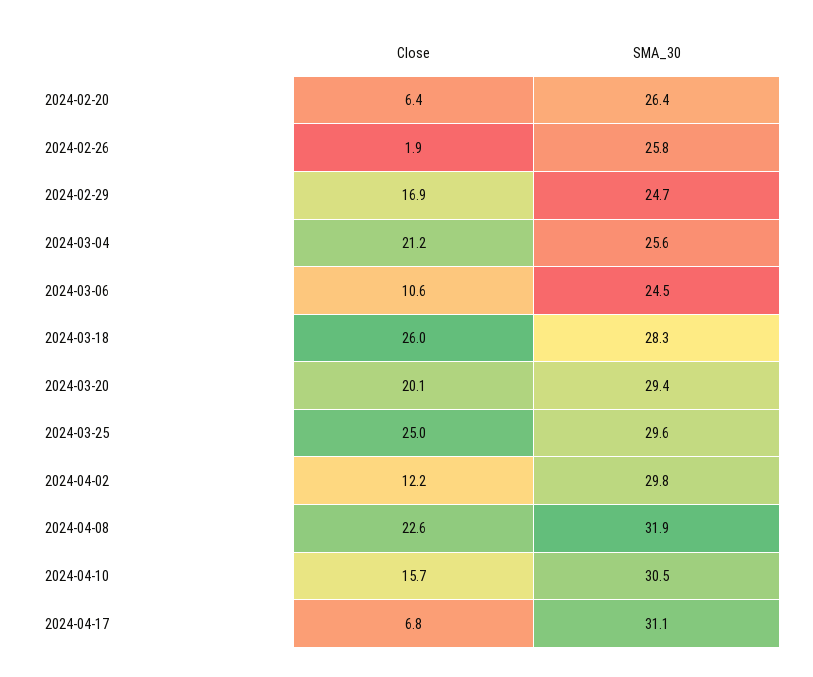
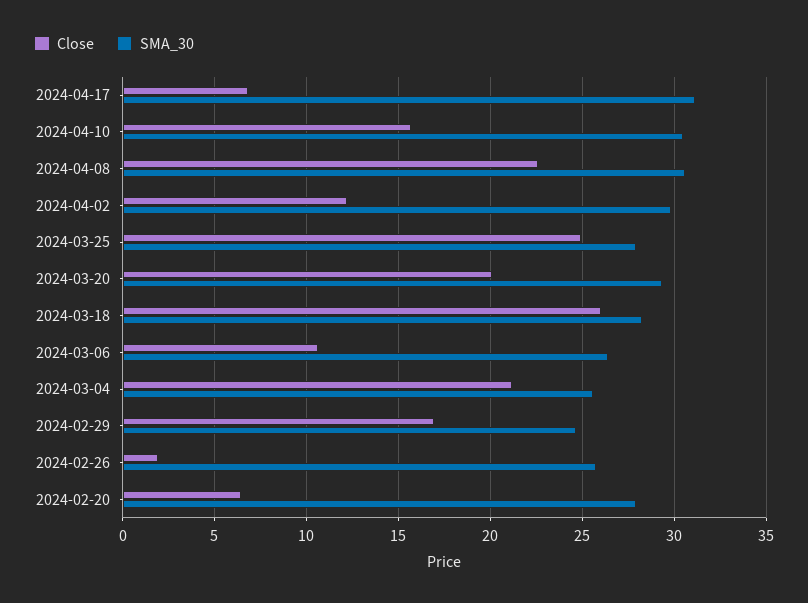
  {
    "Close": {
      "2024-02-20": 6.4,
      "2024-02-26": 1.9,
      "2024-02-29": 16.9,
      "2024-03-04": 21.2,
      "2024-03-06": 10.6,
      "2024-03-18": 26,
      "2024-03-20": 20.1,
      "2024-03-25": 25,
      "2024-04-02": 12.2,
      "2024-04-08": 22.6,
      "2024-04-10": 15.7,
      "2024-04-17": 6.8
    },
    "SMA_30": {
-     "2024-02-20": 26.4,
+     "2024-02-20": 28,
      "2024-02-26": 25.8,
      "2024-02-29": 24.7,
      "2024-03-04": 25.6,
-     "2024-03-06": 24.5,
+     "2024-03-06": 26.5,
      "2024-03-18": 28.3,
      "2024-03-20": 29.4,
-     "2024-03-25": 29.6,
+     "2024-03-25": 28,
      "2024-04-02": 29.8,
-     "2024-04-08": 31.9,
+     "2024-04-08": 30.5,
      "2024-04-10": 30.5,
      "2024-04-17": 31.1
    }
  }

